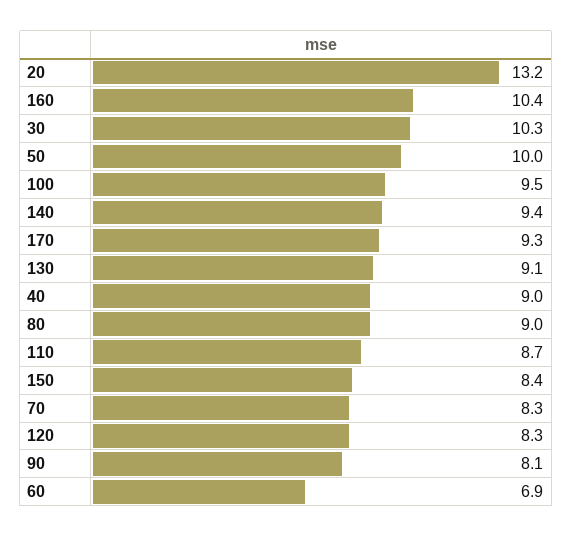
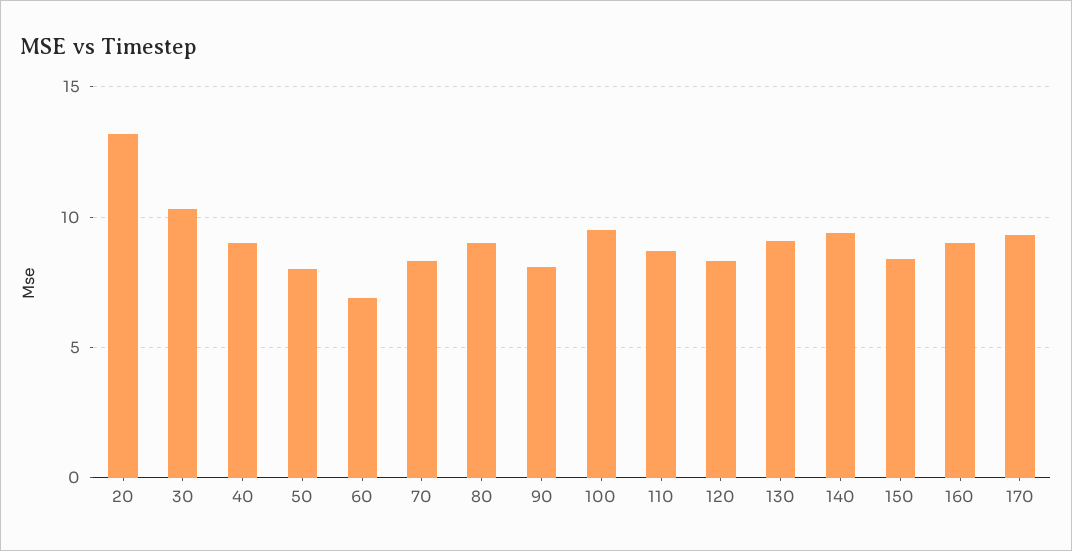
  {
    "20": 13.2,
-   "160": 10.4,
+   "160": 9,
    "30": 10.3,
-   "50": 10,
+   "50": 8,
    "100": 9.5,
    "140": 9.4,
    "170": 9.3,
    "130": 9.1,
    "40": 9,
    "80": 9,
    "110": 8.7,
    "150": 8.4,
    "70": 8.3,
    "120": 8.3,
    "90": 8.1,
    "60": 6.9
  }

